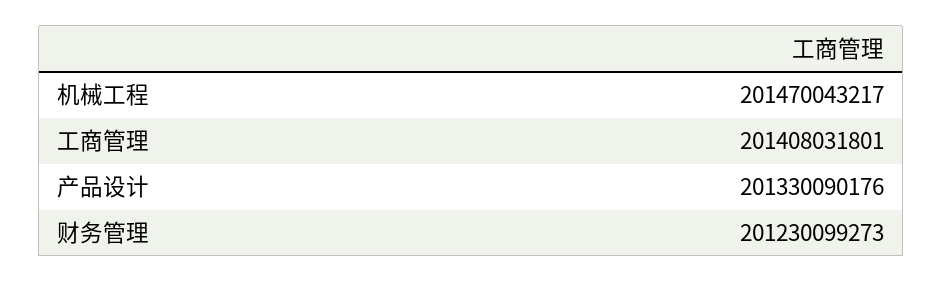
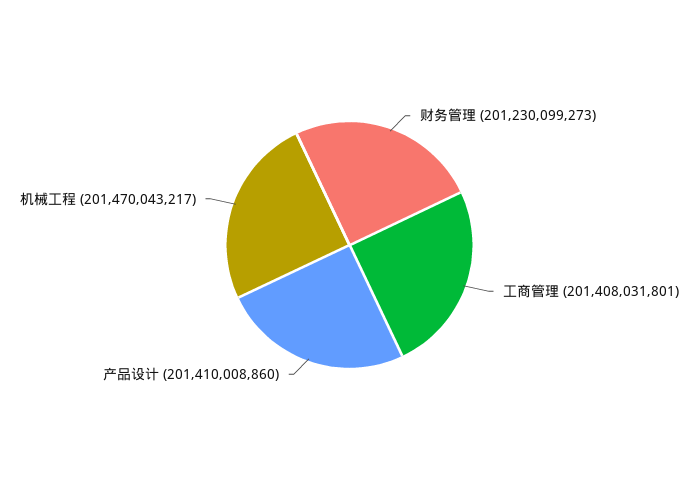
  {
    "机械工程": 201470043217,
    "工商管理": 201408031801,
-   "产品设计": 201330090176,
+   "产品设计": 201410008860,
    "财务管理": 201230099273
  }

